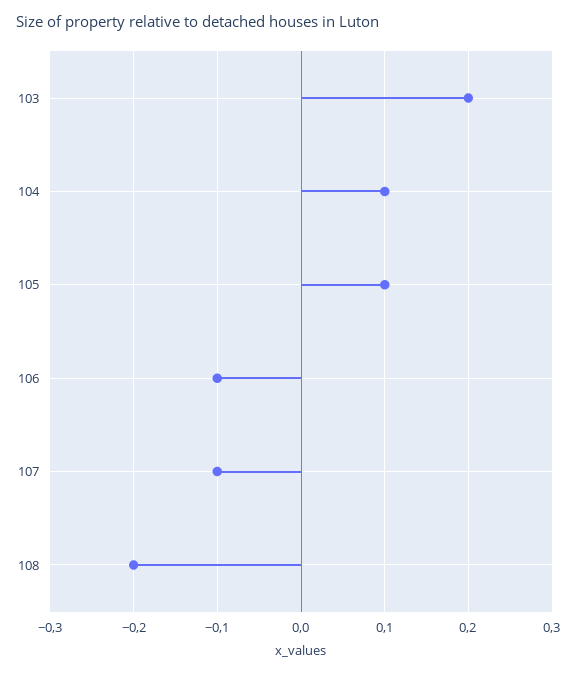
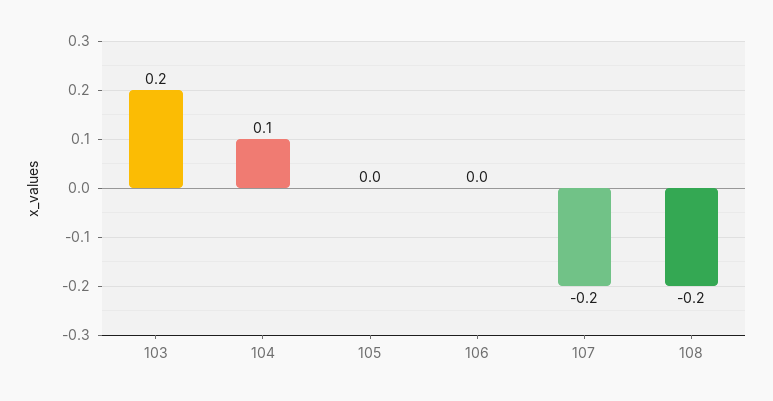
  {
    "103": 0.2,
    "104": 0.1,
-   "105": 0.1,
+   "105": 0,
-   "106": -0.1,
+   "106": 0,
-   "107": -0.1,
+   "107": -0.2,
    "108": -0.2
  }

